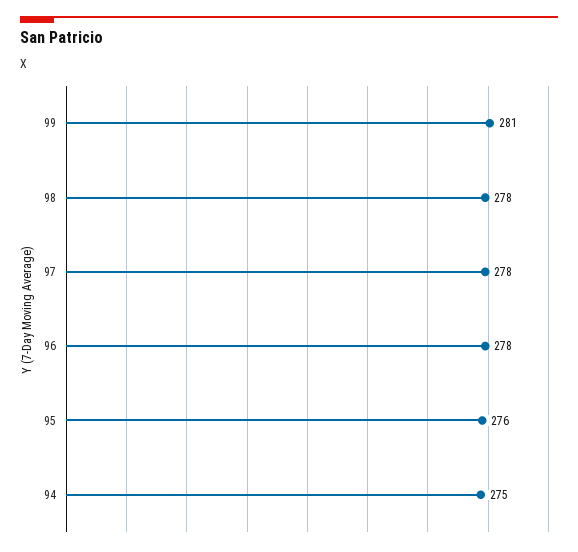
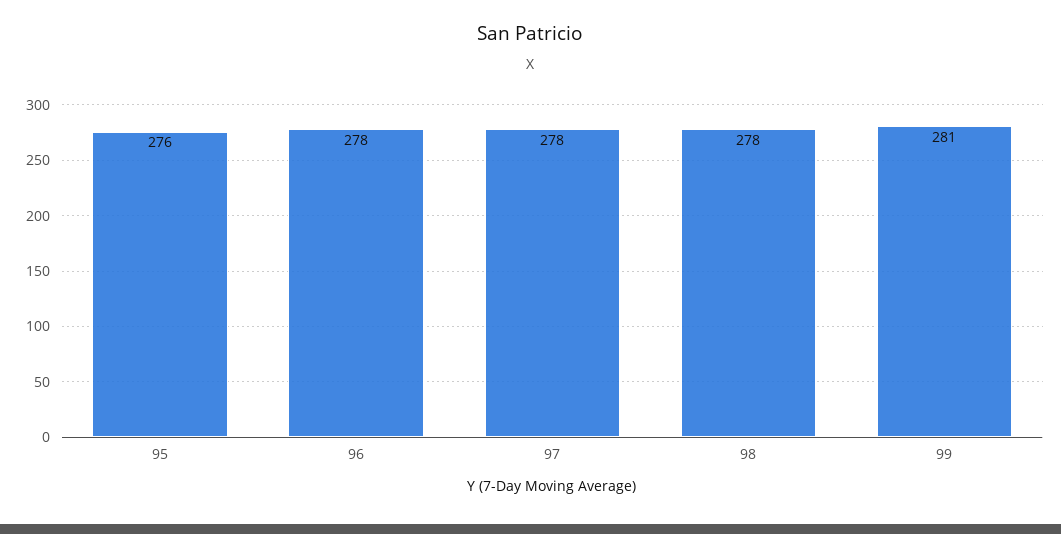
  {
    "99": 281,
    "98": 278,
    "97": 278,
    "96": 278,
-   "95": 276,
+   "95": 276
-   "94": 275
  }

